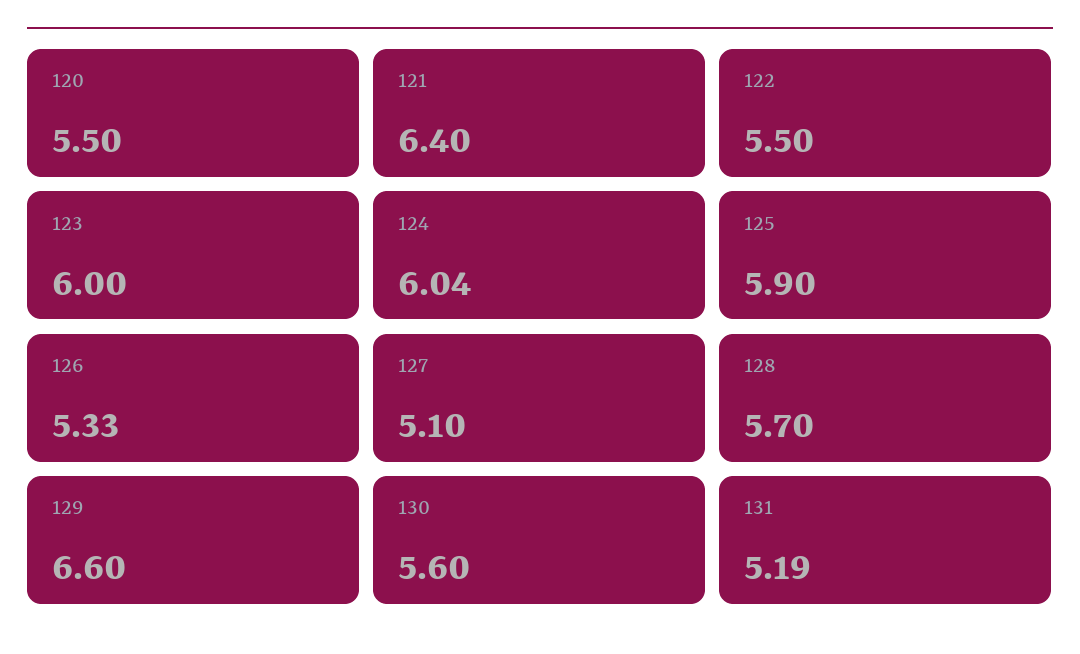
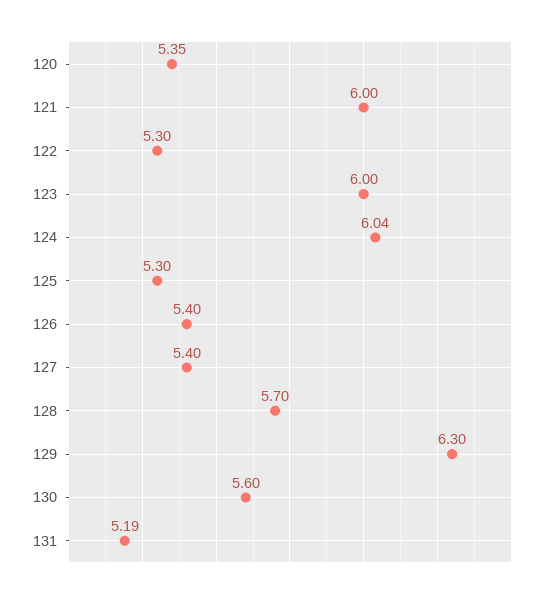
  {
-   "120": 5.5,
+   "120": 5.35,
-   "121": 6.4,
+   "121": 6,
-   "122": 5.5,
+   "122": 5.3,
    "123": 6,
    "124": 6.04,
-   "125": 5.9,
+   "125": 5.3,
-   "126": 5.33,
+   "126": 5.4,
-   "127": 5.1,
+   "127": 5.4,
    "128": 5.7,
-   "129": 6.6,
+   "129": 6.3,
    "130": 5.6,
    "131": 5.19
  }

